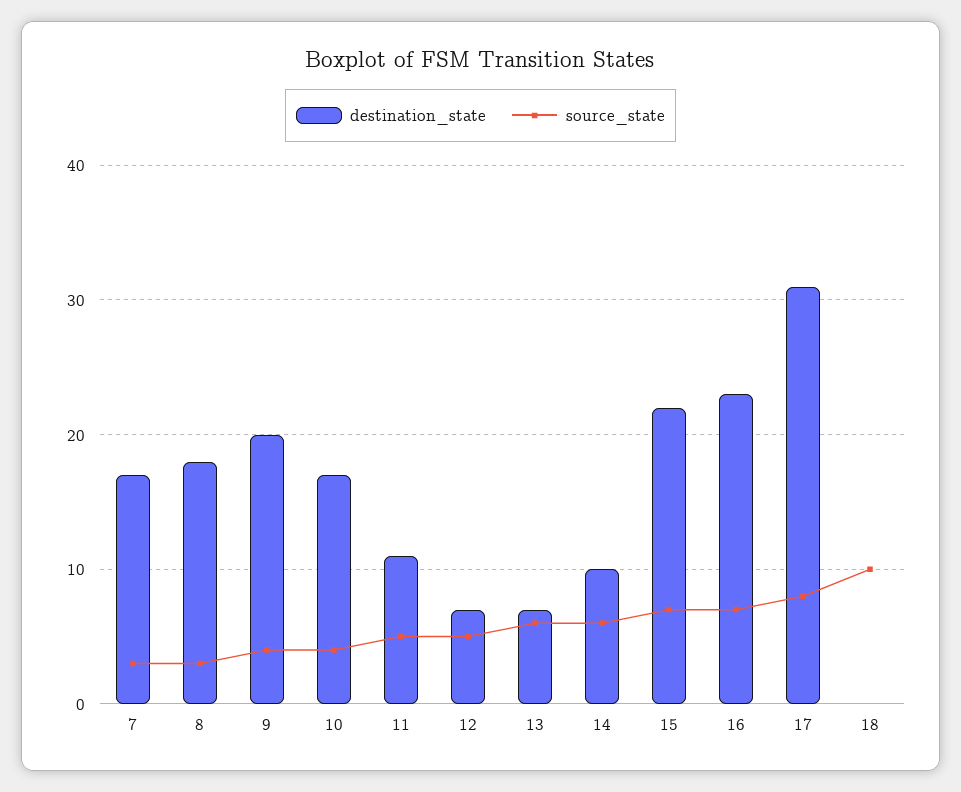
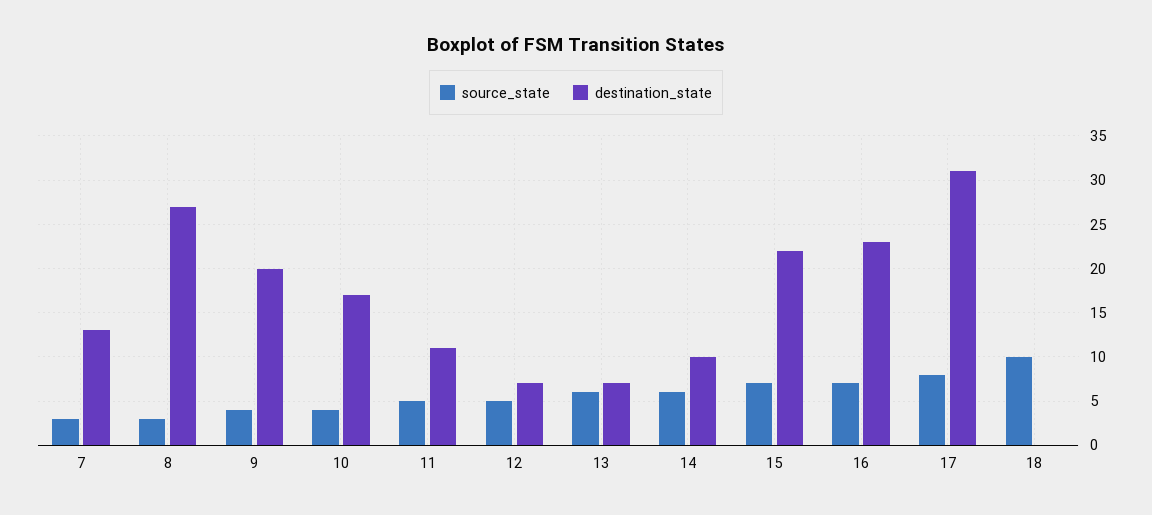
  {
    "destination_state": {
-     "7": 17,
+     "7": 13,
-     "8": 18,
+     "8": 27,
      "9": 20,
      "10": 17,
      "11": 11,
      "12": 7,
      "13": 7,
      "14": 10,
      "15": 22,
      "16": 23,
      "17": 31,
      "18": 0
    },
    "source_state": {
      "7": 3,
      "8": 3,
      "9": 4,
      "10": 4,
      "11": 5,
      "12": 5,
      "13": 6,
      "14": 6,
      "15": 7,
      "16": 7,
      "17": 8,
      "18": 10
    }
  }

